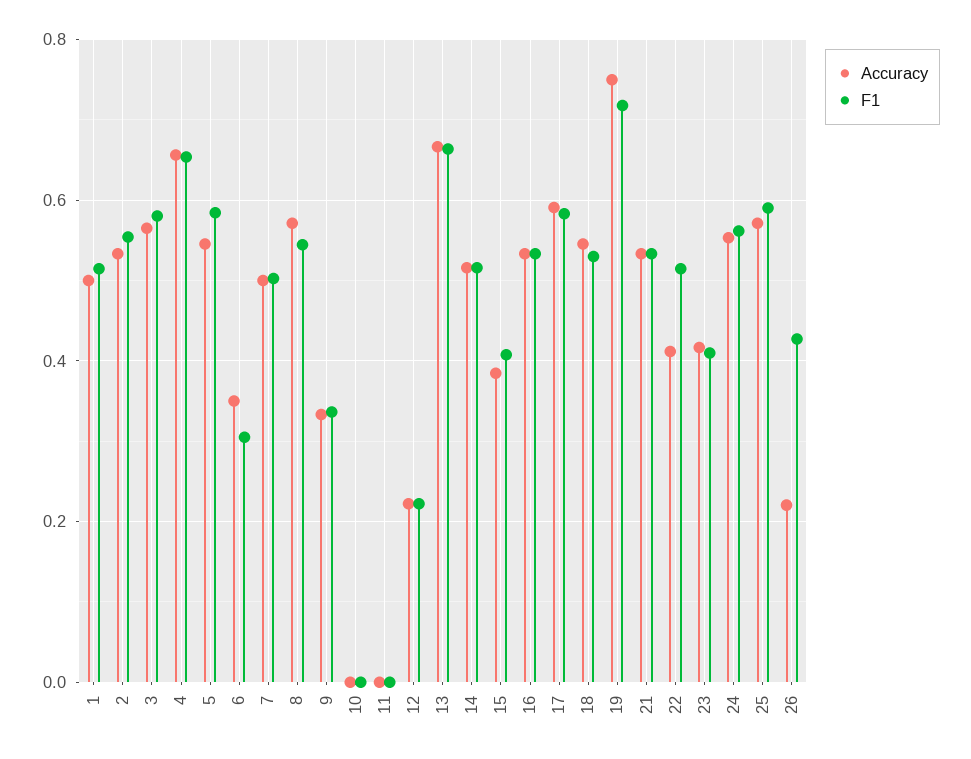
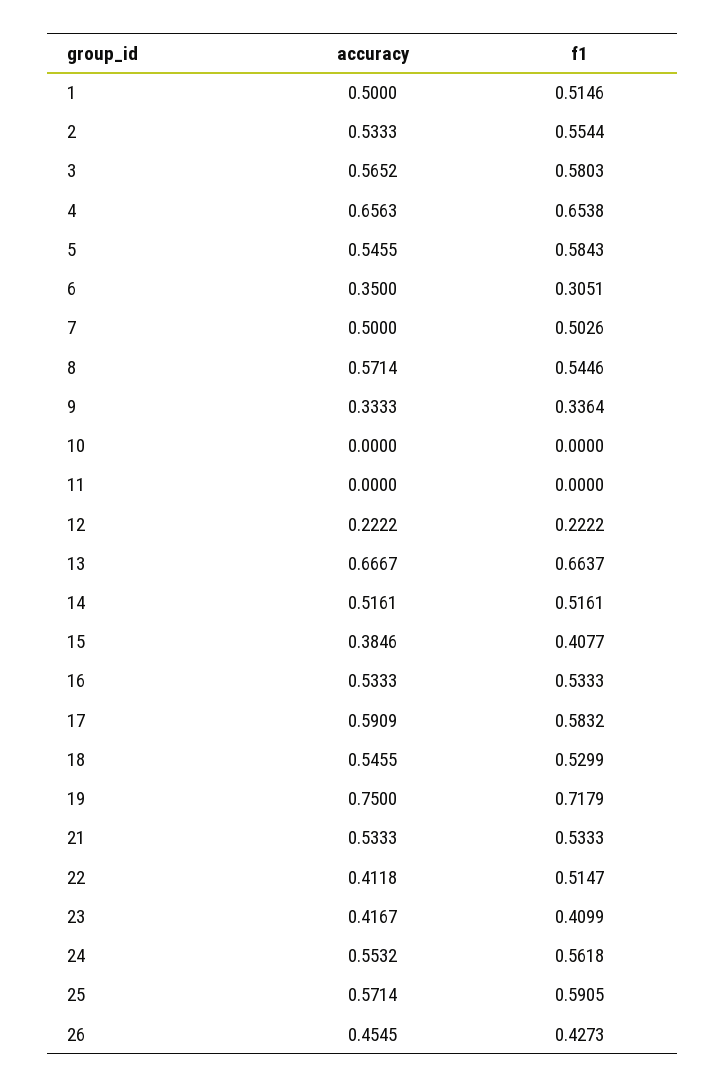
  {
    "Accuracy": {
      "1": 0.5,
      "2": 0.5333,
      "3": 0.5652,
      "4": 0.6563,
      "5": 0.5455,
      "6": 0.35,
      "7": 0.5,
      "8": 0.5714,
      "9": 0.3333,
      "10": 0,
      "11": 0,
      "12": 0.2222,
      "13": 0.6667,
      "14": 0.5161,
      "15": 0.3846,
      "16": 0.5333,
      "17": 0.5909,
      "18": 0.5455,
      "19": 0.75,
      "21": 0.5333,
      "22": 0.4118,
      "23": 0.4167,
      "24": 0.5532,
      "25": 0.5714,
-     "26": 0.22
+     "26": 0.4545
    },
    "F1": {
      "1": 0.5146,
      "2": 0.5544,
      "3": 0.5803,
      "4": 0.6538,
      "5": 0.5843,
      "6": 0.3051,
      "7": 0.5026,
      "8": 0.5446,
      "9": 0.3364,
      "10": 0,
      "11": 0,
      "12": 0.2222,
      "13": 0.6637,
      "14": 0.5161,
      "15": 0.4077,
      "16": 0.5333,
      "17": 0.5832,
      "18": 0.5299,
      "19": 0.7179,
      "21": 0.5333,
      "22": 0.5147,
      "23": 0.4099,
      "24": 0.5618,
      "25": 0.5905,
      "26": 0.4273
    }
  }

